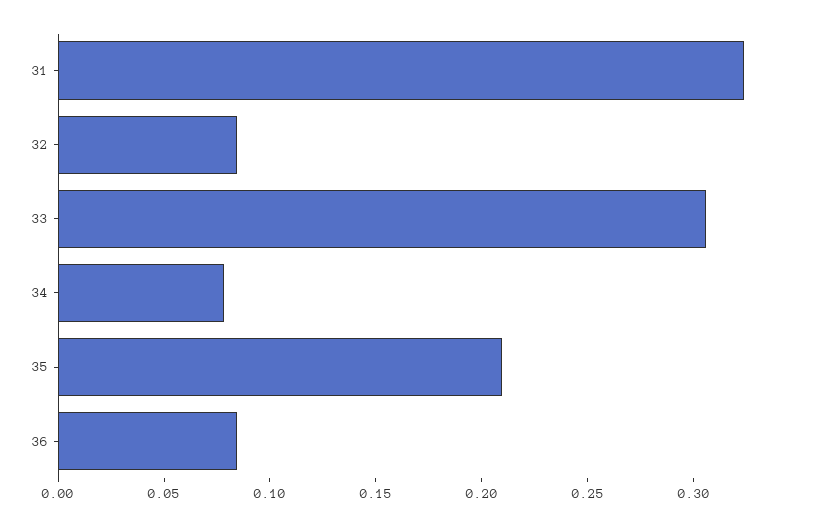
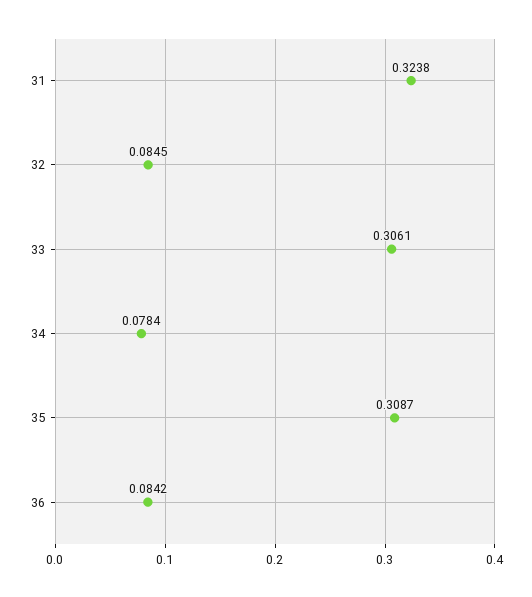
  {
    "31": 0.3238,
    "32": 0.0845,
    "33": 0.3061,
    "34": 0.0784,
-   "35": 0.21,
+   "35": 0.3087,
    "36": 0.0842
  }

